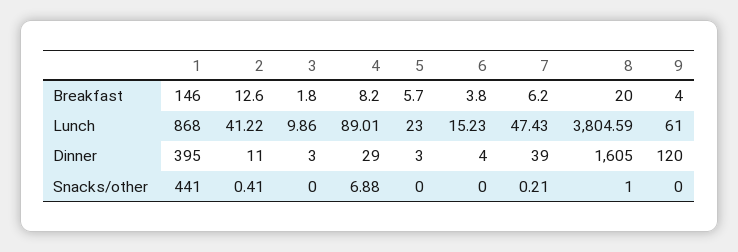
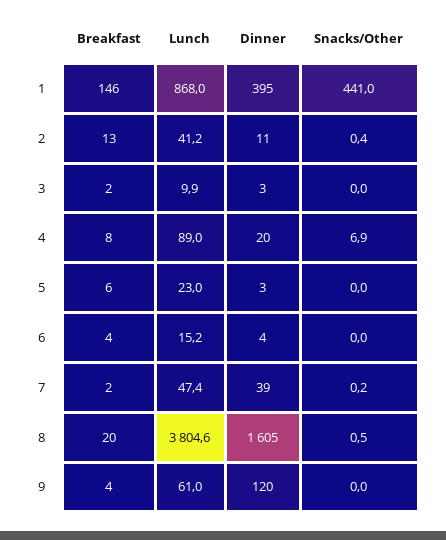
  {
    "1": {
      "Breakfast": 146,
      "Lunch": 868,
      "Dinner": 395,
      "Snacks/other": 441
    },
    "2": {
      "Breakfast": 12.6,
      "Lunch": 41.22,
      "Dinner": 11,
      "Snacks/other": 0.41
    },
    "3": {
      "Breakfast": 1.8,
      "Lunch": 9.86,
      "Dinner": 3,
      "Snacks/other": 0
    },
    "4": {
      "Breakfast": 8.2,
      "Lunch": 89.01,
-     "Dinner": 29,
+     "Dinner": 20,
      "Snacks/other": 6.88
    },
    "5": {
      "Breakfast": 5.7,
      "Lunch": 23,
      "Dinner": 3,
      "Snacks/other": 0
    },
    "6": {
      "Breakfast": 3.8,
      "Lunch": 15.23,
      "Dinner": 4,
      "Snacks/other": 0
    },
    "7": {
-     "Breakfast": 6.2,
+     "Breakfast": 2,
      "Lunch": 47.43,
      "Dinner": 39,
      "Snacks/other": 0.21
    },
    "8": {
      "Breakfast": 20,
      "Lunch": 3804.59,
      "Dinner": 1605,
-     "Snacks/other": 1
+     "Snacks/other": 0.5
    },
    "9": {
      "Breakfast": 4,
      "Lunch": 61,
      "Dinner": 120,
      "Snacks/other": 0
    }
  }

